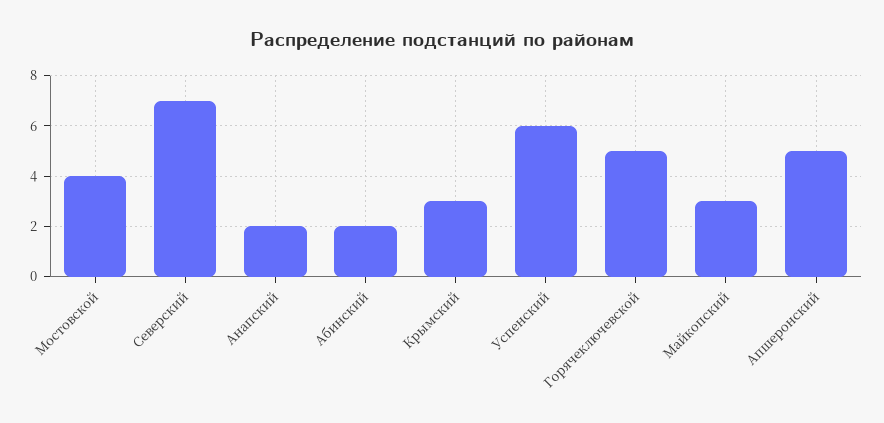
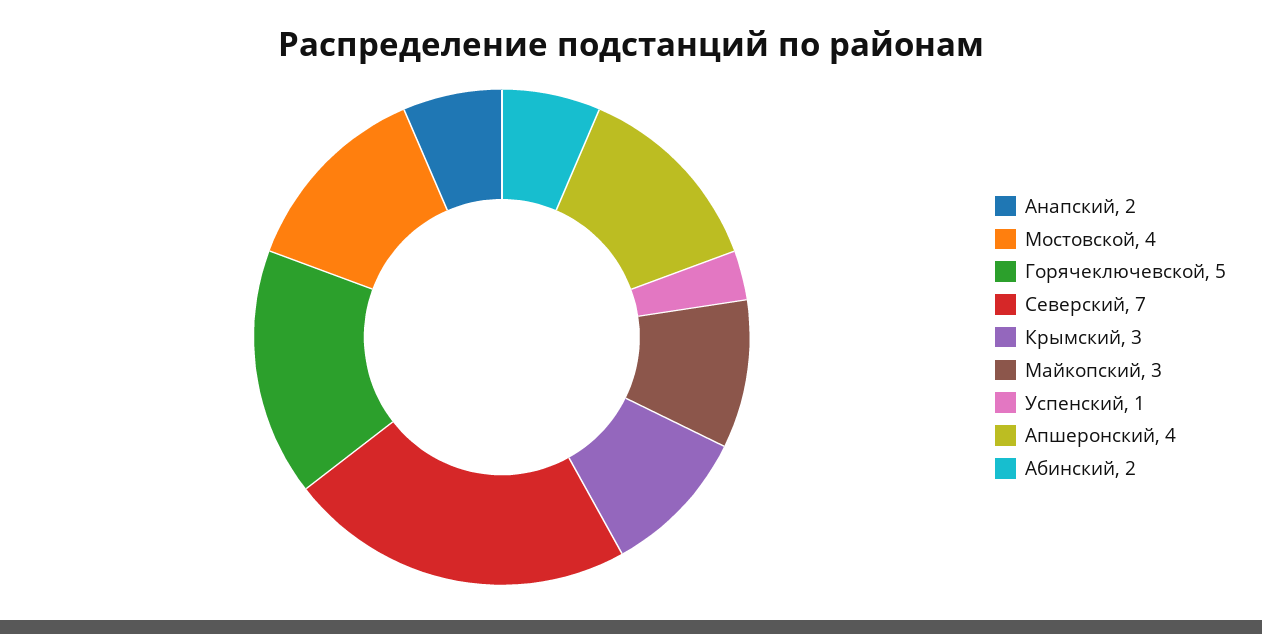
  {
    "Мостовской": 4,
    "Северский": 7,
    "Анапский": 2,
    "Абинский": 2,
    "Крымский": 3,
-   "Успенский": 6,
+   "Успенский": 1,
    "Горячеключевской": 5,
    "Майкопский": 3,
-   "Апшеронский": 5
+   "Апшеронский": 4
  }

